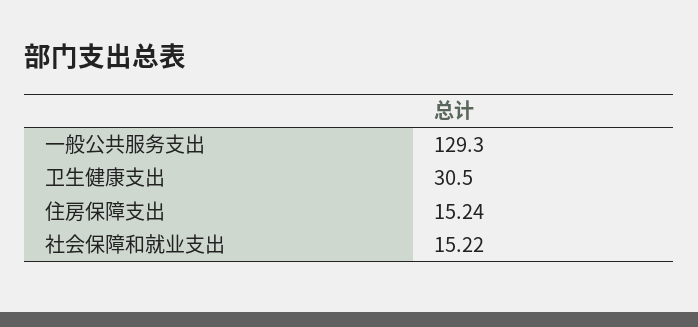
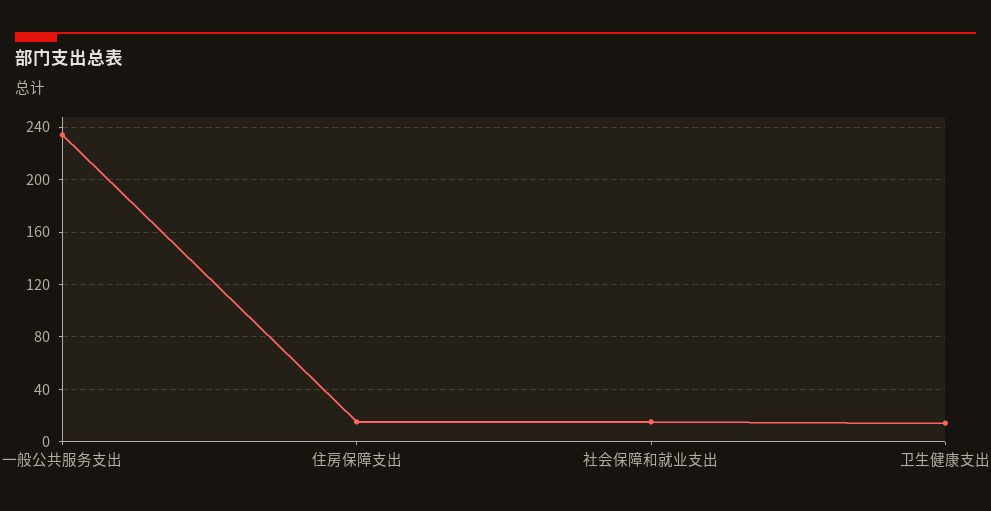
  {
-   "一般公共服务支出": 129.3,
+   "一般公共服务支出": 235,
-   "卫生健康支出": 30.5,
+   "卫生健康支出": 15,
    "住房保障支出": 15.24,
    "社会保障和就业支出": 15.22
  }

